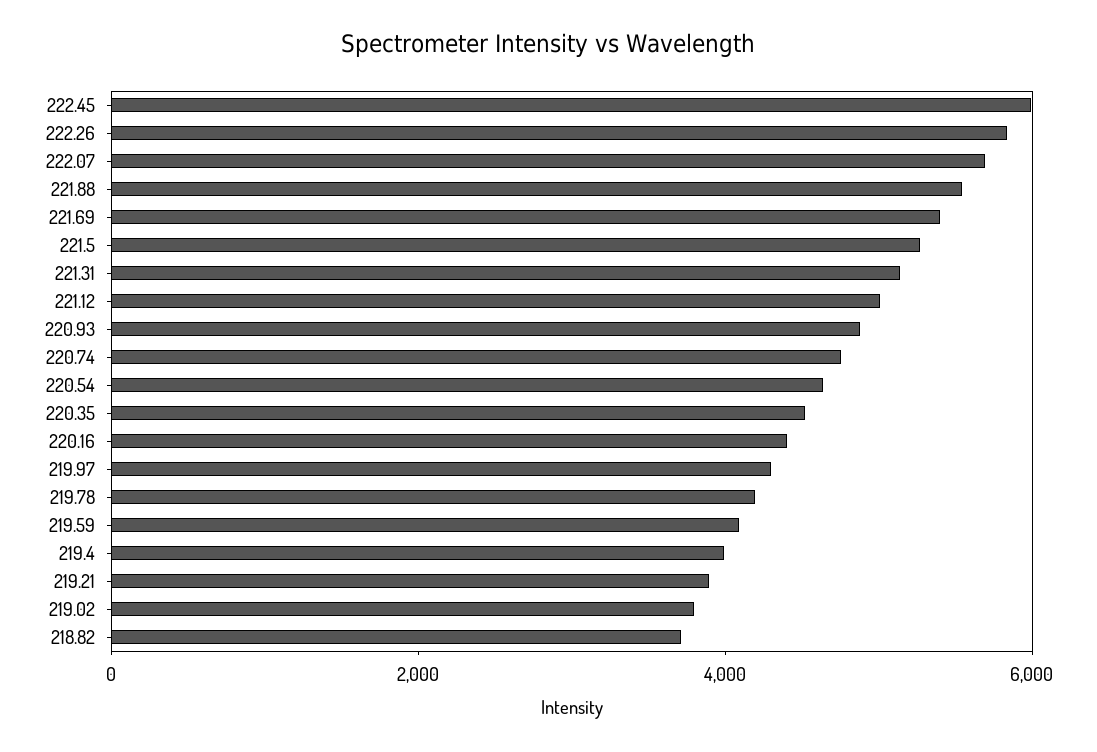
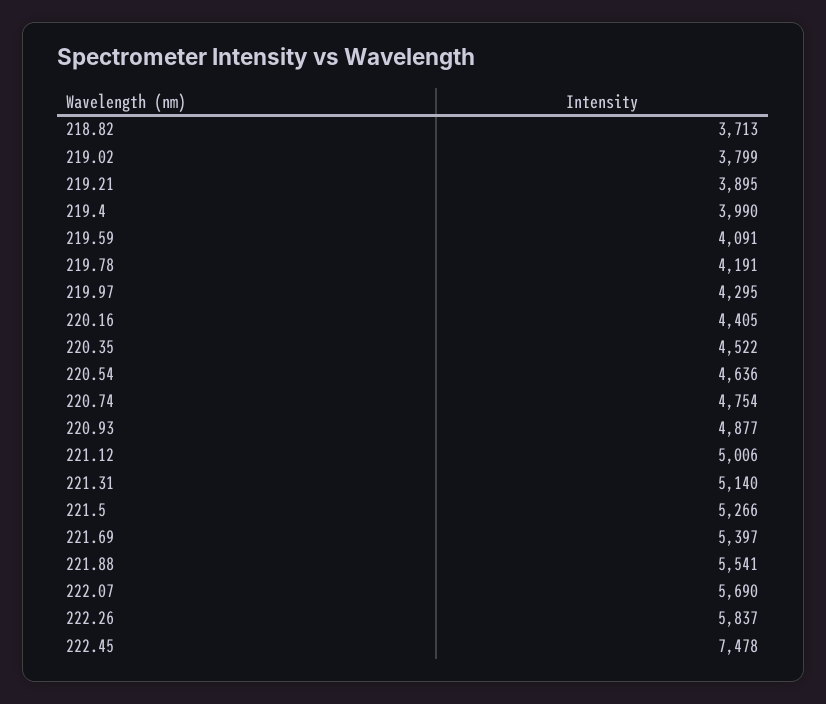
  {
-   "222.45": 6000,
+   "222.45": 7478,
    "222.26": 5837,
    "222.07": 5690,
    "221.88": 5541,
    "221.69": 5397,
    "221.5": 5266,
    "221.31": 5140,
    "221.12": 5006,
    "220.93": 4877,
    "220.74": 4754,
    "220.54": 4636,
    "220.35": 4522,
    "220.16": 4405,
    "219.97": 4295,
    "219.78": 4191,
    "219.59": 4091,
    "219.4": 3990,
    "219.21": 3895,
    "219.02": 3799,
    "218.82": 3713
  }

